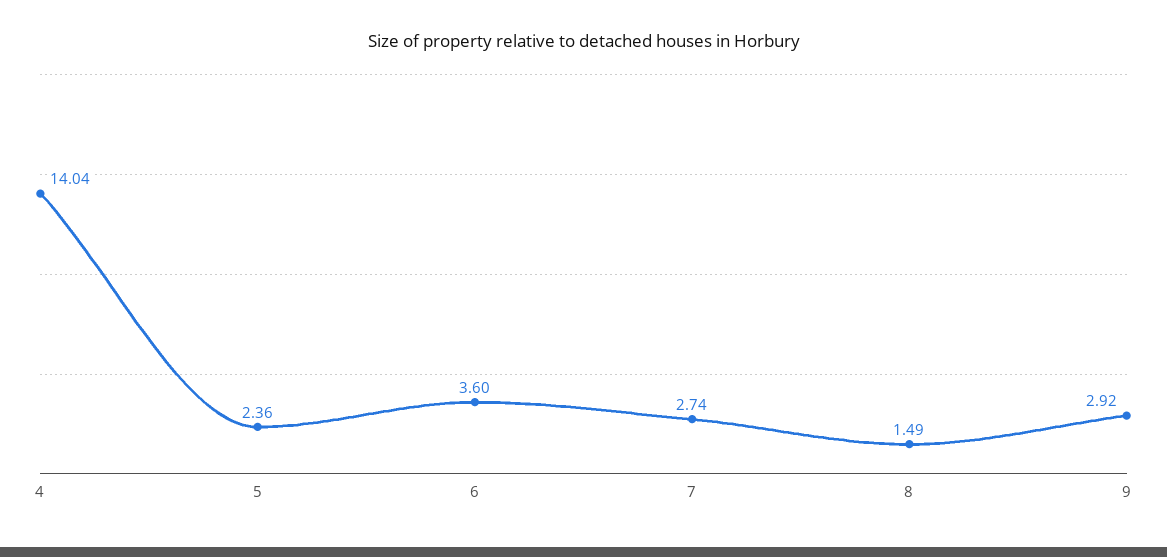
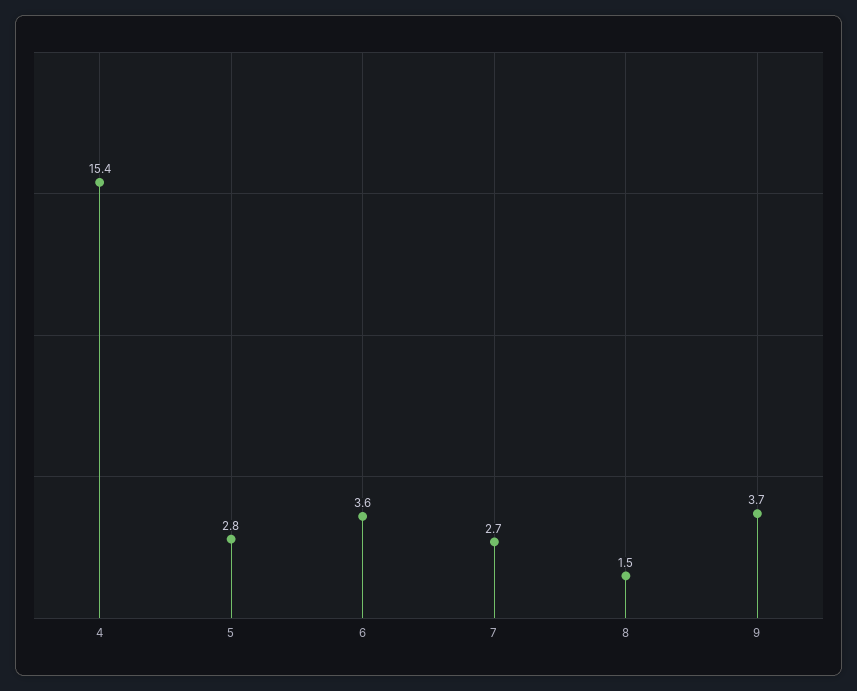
  {
-   "4": 14.04,
+   "4": 15.4,
-   "5": 2.36,
+   "5": 2.8,
    "6": 3.6,
    "7": 2.74,
    "8": 1.49,
-   "9": 2.92
+   "9": 3.7
  }

